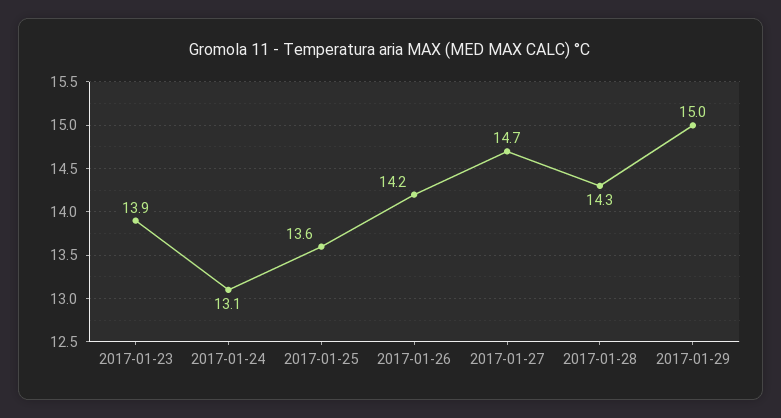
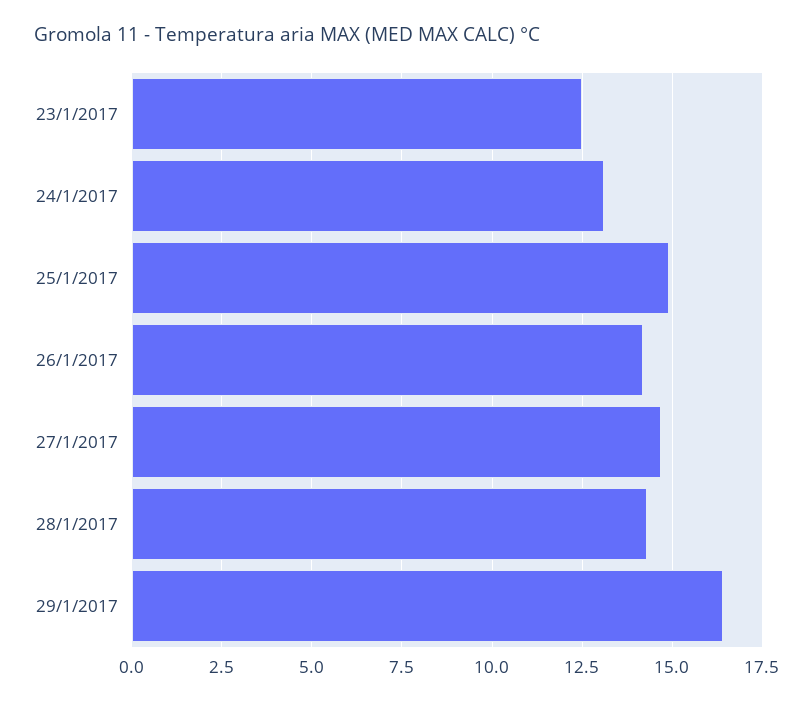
  {
-   "2017-01-23": 13.9,
+   "2017-01-23": 12.5,
    "2017-01-24": 13.1,
-   "2017-01-25": 13.6,
+   "2017-01-25": 15,
    "2017-01-26": 14.2,
    "2017-01-27": 14.7,
    "2017-01-28": 14.3,
-   "2017-01-29": 15
+   "2017-01-29": 16.5
  }

